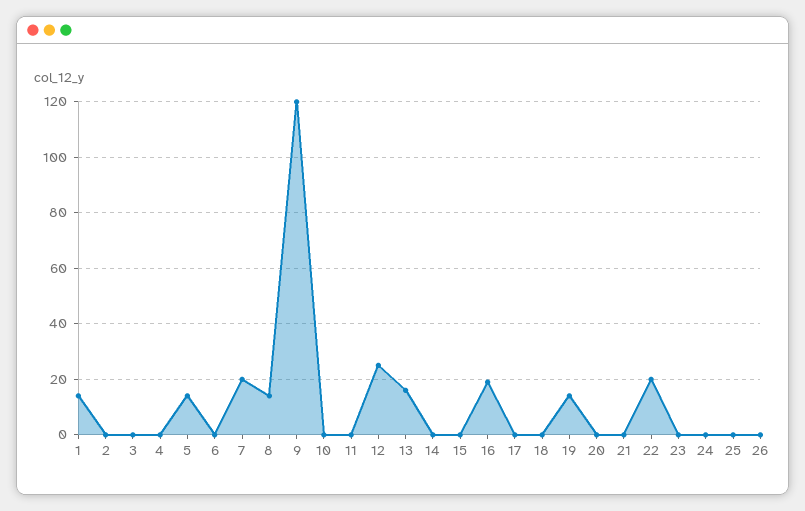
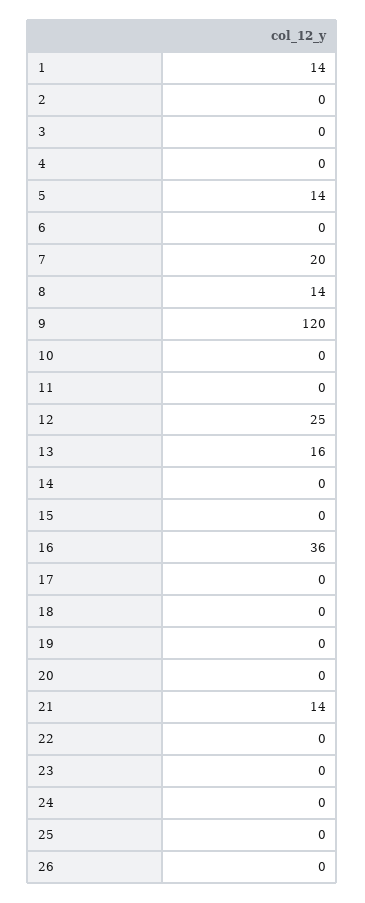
  {
    "1": 14,
    "2": 0,
    "3": 0,
    "4": 0,
    "5": 14,
    "6": 0,
    "7": 20,
    "8": 14,
    "9": 120,
    "10": 0,
    "11": 0,
    "12": 25,
    "13": 16,
    "14": 0,
    "15": 0,
-   "16": 20,
+   "16": 36,
    "17": 0,
    "18": 0,
-   "19": 15,
+   "19": 0,
    "20": 0,
-   "21": 0,
+   "21": 14,
-   "22": 20,
+   "22": 0,
    "23": 0,
    "24": 0,
    "25": 0,
    "26": 0
  }

